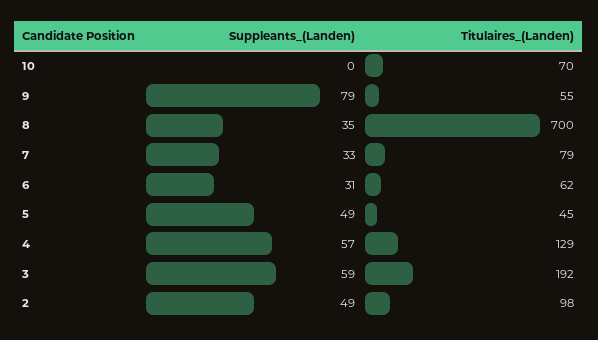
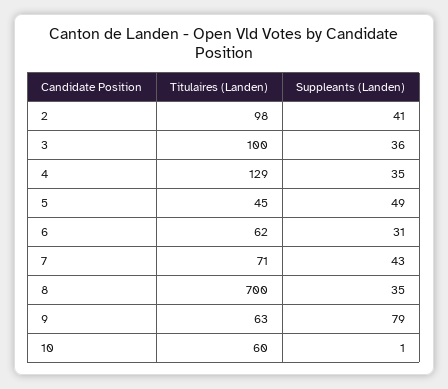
  {
    "Suppleants_(Landen)": {
-     "10": 0,
+     "10": 1,
      "9": 79,
      "8": 35,
-     "7": 33,
+     "7": 43,
      "6": 31,
      "5": 49,
-     "4": 57,
+     "4": 35,
-     "3": 59,
+     "3": 36,
-     "2": 49
+     "2": 41
    },
    "Titulaires_(Landen)": {
-     "10": 70,
+     "10": 60,
-     "9": 55,
+     "9": 63,
      "8": 700,
-     "7": 79,
+     "7": 71,
      "6": 62,
      "5": 45,
      "4": 129,
-     "3": 192,
+     "3": 100,
      "2": 98
    }
  }

